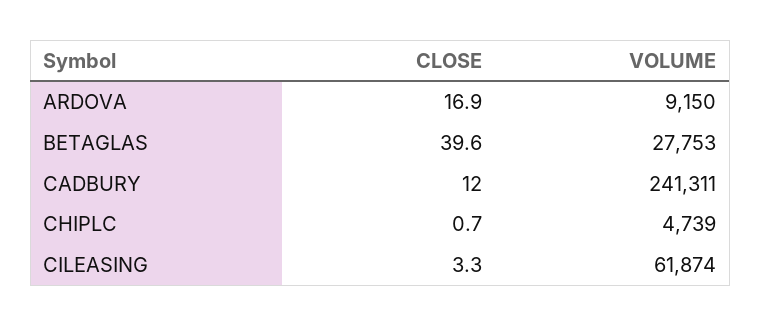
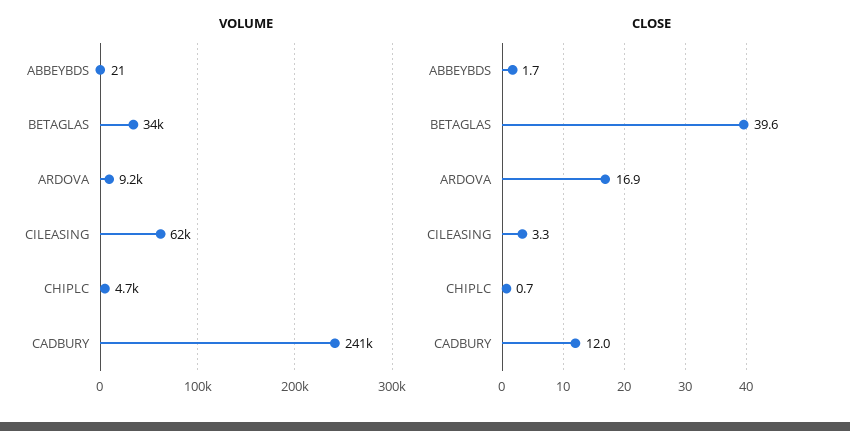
  {
    "CLOSE": {
      "ARDOVA": 16.9,
      "BETAGLAS": 39.6,
      "CADBURY": 12,
      "CHIPLC": 0.7,
-     "CILEASING": 3.3
+     "CILEASING": 3.3,
+     "ABBEYBDS": 1.7
    },
    "VOLUME": {
      "ARDOVA": 9150,
-     "BETAGLAS": 27753,
+     "BETAGLAS": 34000,
      "CADBURY": 241311,
      "CHIPLC": 4739,
-     "CILEASING": 61874
+     "CILEASING": 61874,
+     "ABBEYBDS": 21
    }
  }

